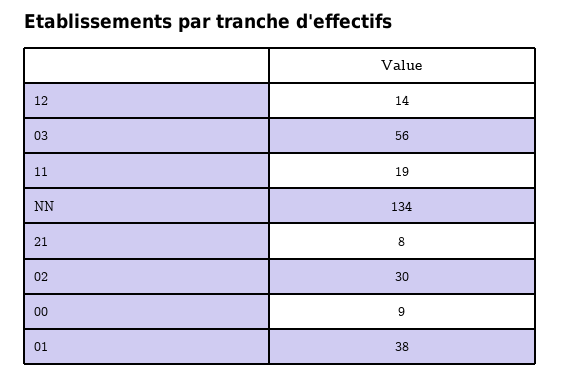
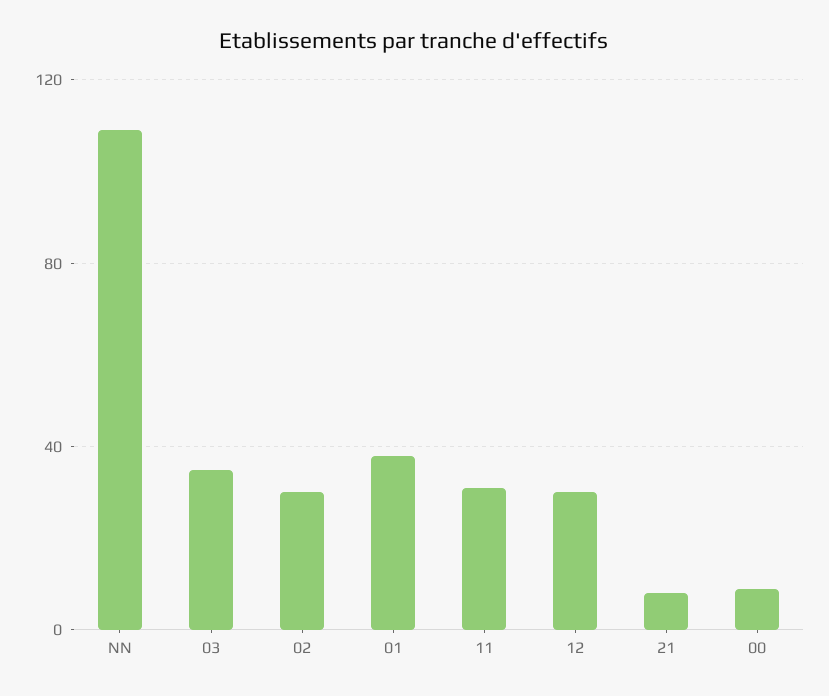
  {
-   "12": 14,
+   "12": 30,
-   "03": 56,
+   "03": 35,
-   "11": 19,
+   "11": 30,
-   "NN": 134,
+   "NN": 110,
    "21": 8,
    "02": 30,
    "00": 9,
    "01": 38
  }

